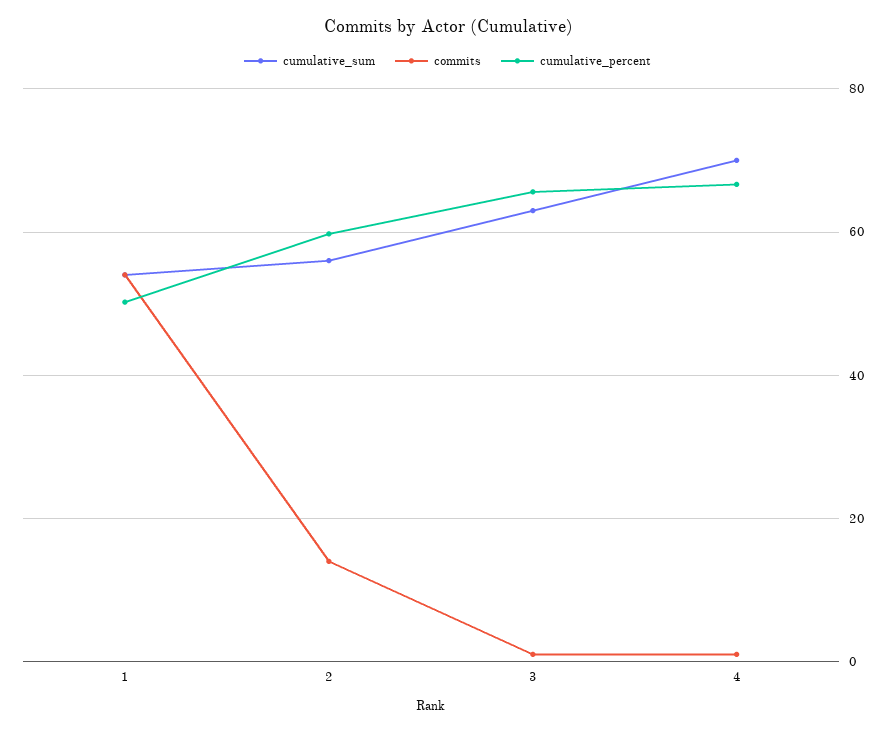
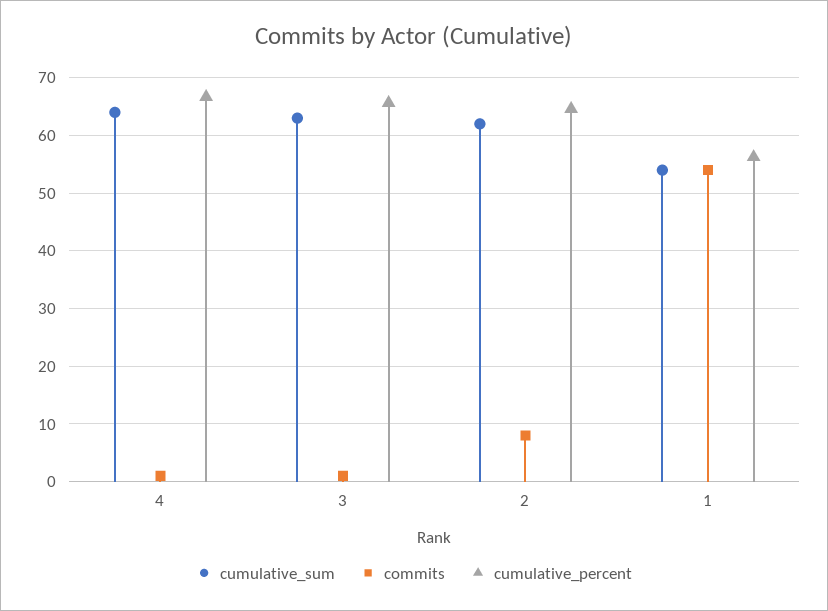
  {
    "cumulative_sum": {
      "1": 54,
-     "2": 56,
+     "2": 62,
      "3": 64,
-     "4": 70
+     "4": 64
    },
    "commits": {
      "1": 54,
-     "2": 14,
+     "2": 8,
      "3": 2,
      "4": 2
    },
    "cumulative_percent": {
-     "1": 50,
+     "1": 56,
-     "2": 60,
+     "2": 64,
      "3": 66,
      "4": 66
    }
  }

